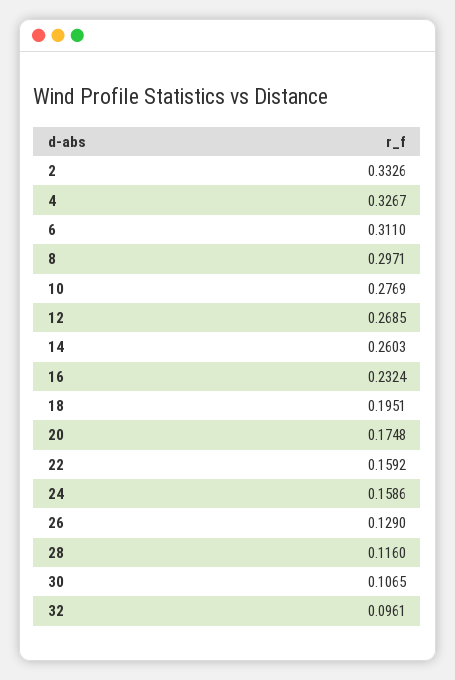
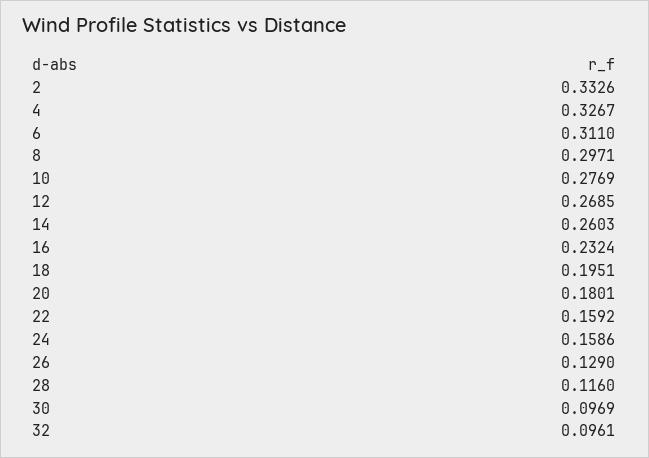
  {
    "2": 0.3326,
    "4": 0.3267,
    "6": 0.311,
    "8": 0.2971,
    "10": 0.2769,
    "12": 0.2685,
    "14": 0.2603,
    "16": 0.2324,
    "18": 0.1951,
-   "20": 0.1748,
+   "20": 0.1801,
    "22": 0.1592,
    "24": 0.1586,
    "26": 0.129,
    "28": 0.116,
-   "30": 0.1065,
+   "30": 0.0969,
    "32": 0.0961
  }

